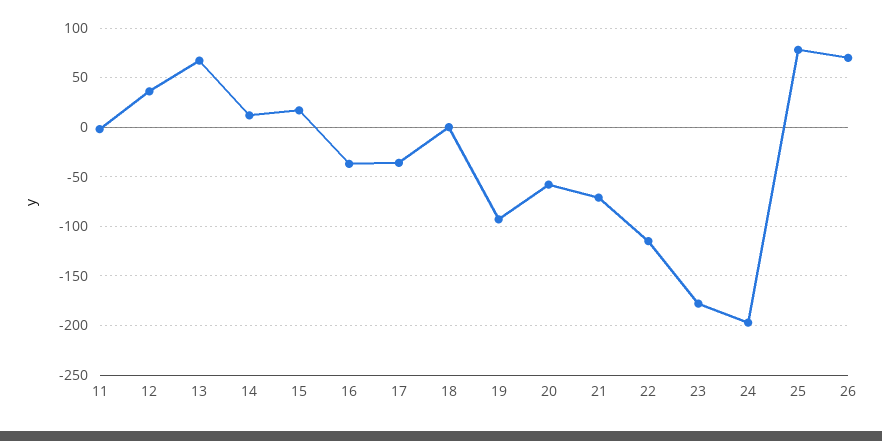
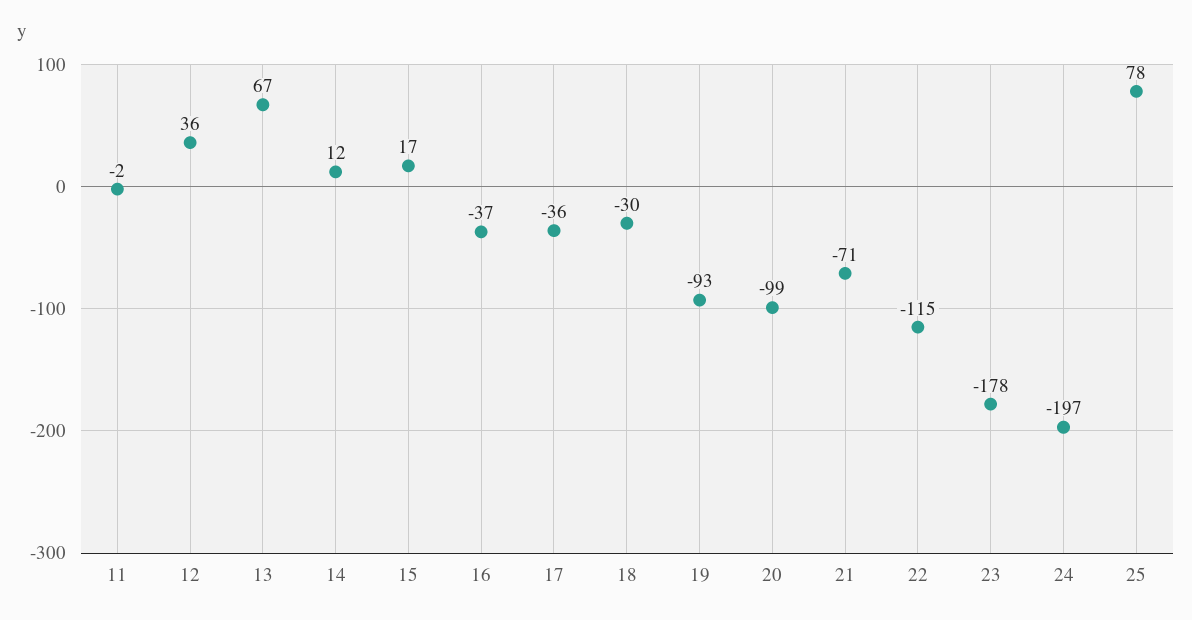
  {
    "11": -2,
    "12": 36,
    "13": 67,
    "14": 12,
    "15": 17,
    "16": -37,
    "17": -36,
-   "18": 0,
+   "18": -30,
    "19": -93,
-   "20": -60,
+   "20": -99,
    "21": -71,
    "22": -115,
    "23": -178,
    "24": -197,
-   "25": 78,
+   "25": 78
-   "26": 70
  }

